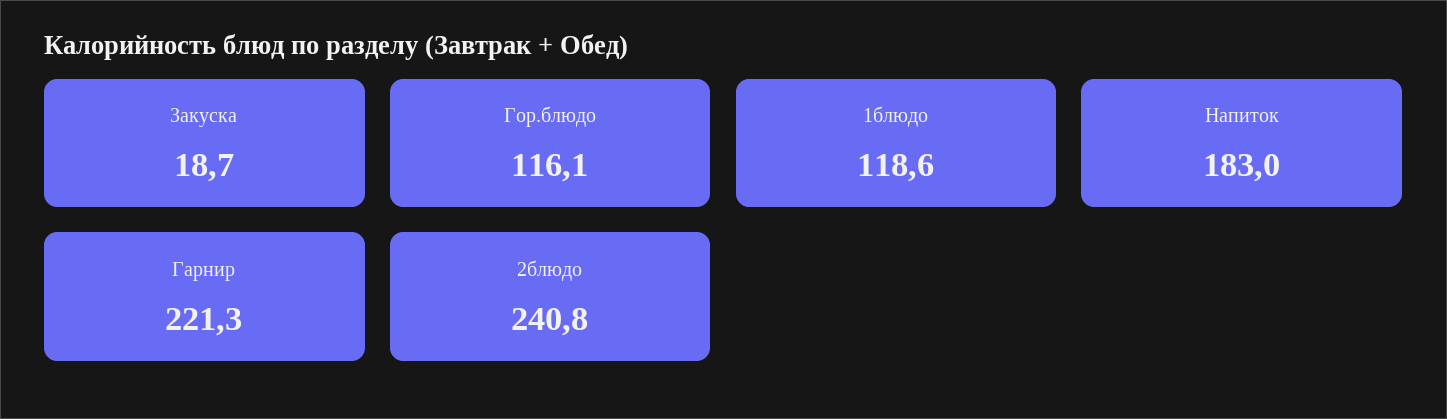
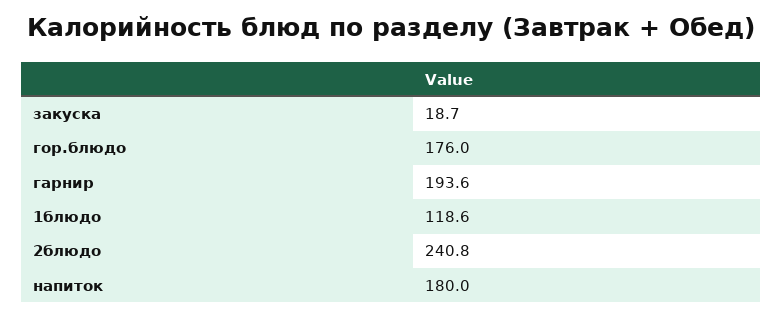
  {
    "Закуска": 18.7,
-   "Гор.блюдо": 116.1,
+   "Гор.блюдо": 176,
    "1блюдо": 118.6,
-   "Напиток": 183,
+   "Напиток": 180,
-   "Гарнир": 221.3,
+   "Гарнир": 193.6,
    "2блюдо": 240.8
  }

